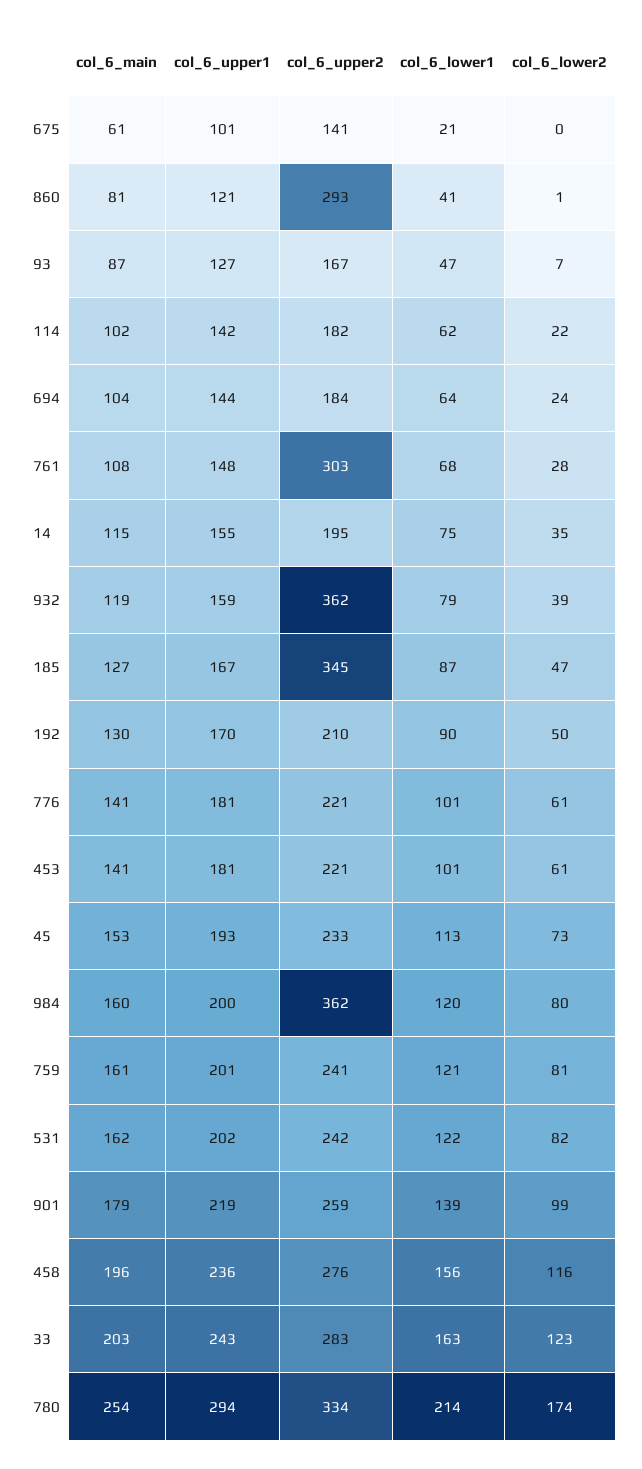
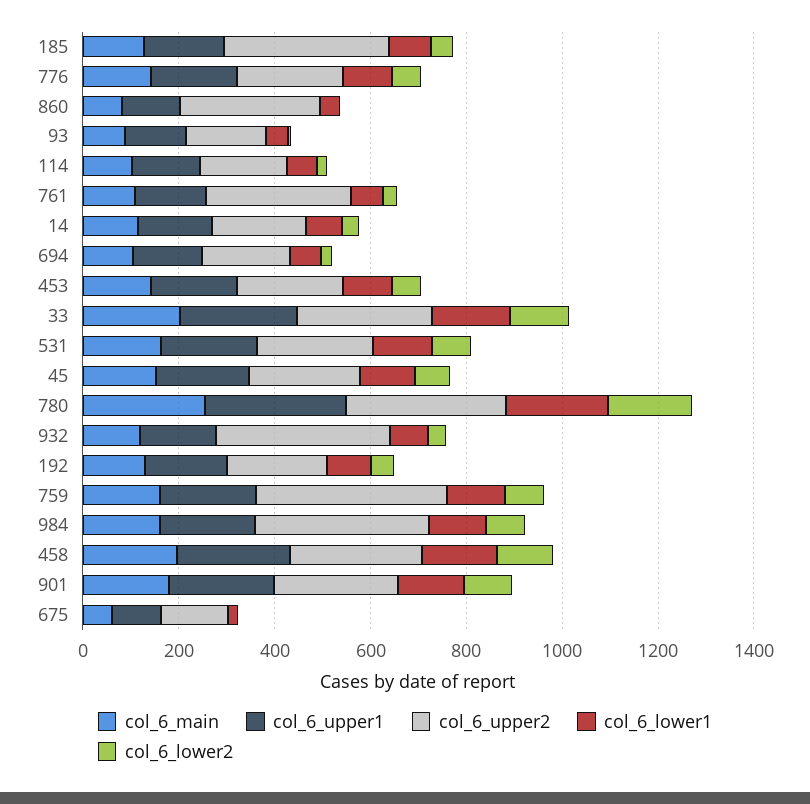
  {
    "col_6_main": {
      "675": 61,
      "860": 81,
      "93": 87,
      "114": 102,
      "694": 104,
      "761": 108,
      "14": 115,
      "932": 119,
      "185": 127,
      "192": 130,
      "776": 141,
      "453": 141,
      "45": 153,
      "984": 160,
      "759": 161,
      "531": 162,
      "901": 179,
      "458": 196,
      "33": 203,
      "780": 254
    },
    "col_6_upper1": {
      "675": 101,
      "860": 121,
      "93": 127,
      "114": 142,
      "694": 144,
      "761": 148,
      "14": 155,
      "932": 159,
      "185": 167,
      "192": 170,
      "776": 181,
      "453": 181,
      "45": 193,
      "984": 200,
      "759": 201,
      "531": 202,
      "901": 219,
      "458": 236,
      "33": 243,
      "780": 294
    },
    "col_6_upper2": {
      "675": 141,
      "860": 293,
      "93": 167,
      "114": 182,
      "694": 184,
      "761": 303,
      "14": 195,
      "932": 362,
      "185": 345,
      "192": 210,
      "776": 221,
      "453": 221,
      "45": 233,
      "984": 362,
-     "759": 241,
+     "759": 400,
      "531": 242,
      "901": 259,
      "458": 276,
      "33": 283,
      "780": 334
    },
    "col_6_lower1": {
      "675": 21,
      "860": 41,
      "93": 47,
      "114": 62,
      "694": 64,
      "761": 68,
      "14": 75,
      "932": 79,
      "185": 87,
      "192": 90,
      "776": 101,
      "453": 101,
      "45": 113,
      "984": 120,
      "759": 121,
      "531": 122,
      "901": 139,
      "458": 156,
      "33": 163,
      "780": 214
    },
    "col_6_lower2": {
      "675": 0,
      "860": 1,
      "93": 7,
      "114": 22,
      "694": 24,
      "761": 28,
      "14": 35,
      "932": 39,
      "185": 47,
      "192": 50,
      "776": 61,
      "453": 61,
      "45": 73,
      "984": 80,
      "759": 81,
      "531": 82,
      "901": 99,
      "458": 116,
      "33": 123,
      "780": 174
    }
  }

